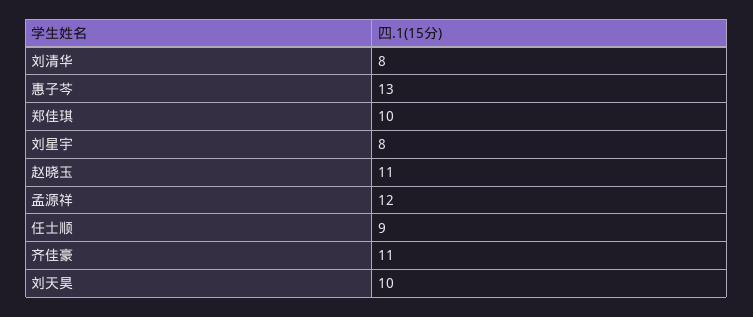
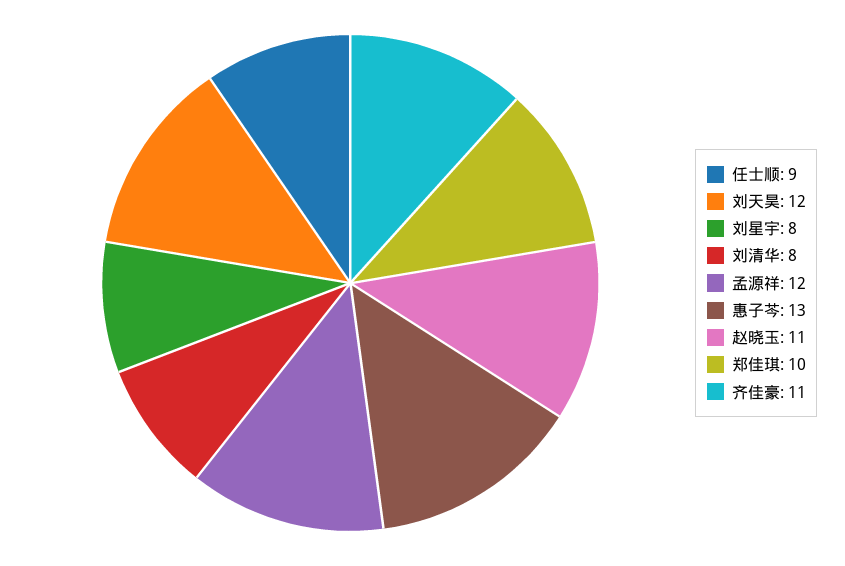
  {
    "刘清华": 8,
    "惠子芩": 13,
    "郑佳琪": 10,
    "刘星宇": 8,
    "赵晓玉": 11,
    "孟源祥": 12,
    "任士顺": 9,
    "齐佳豪": 11,
-   "刘天昊": 10
+   "刘天昊": 12
  }

